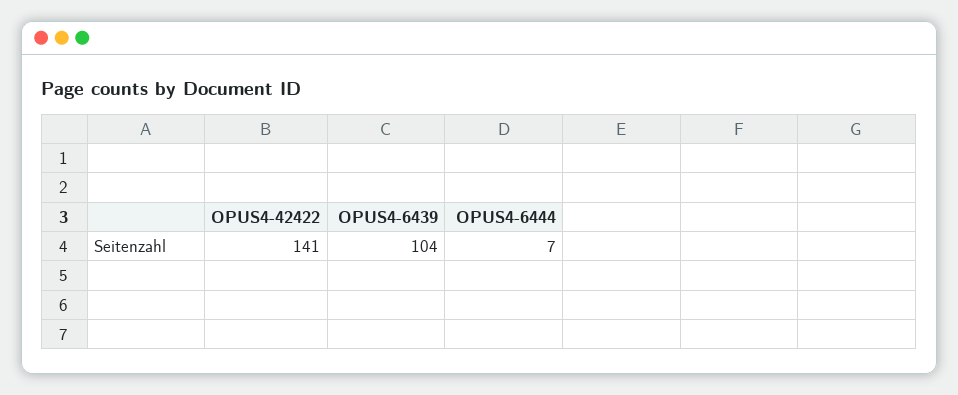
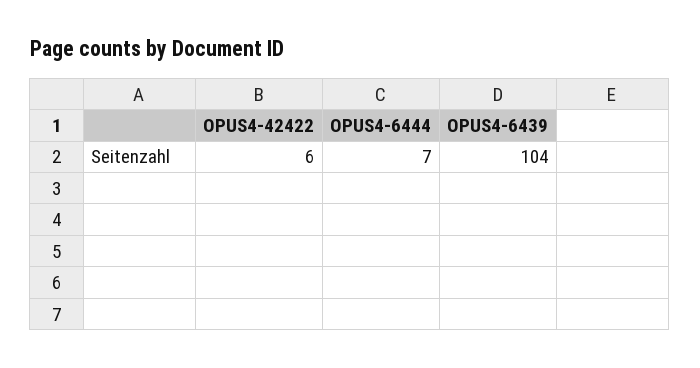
  {
-   "OPUS4-42422": 141,
+   "OPUS4-42422": 6,
    "OPUS4-6439": 104,
    "OPUS4-6444": 7
  }

